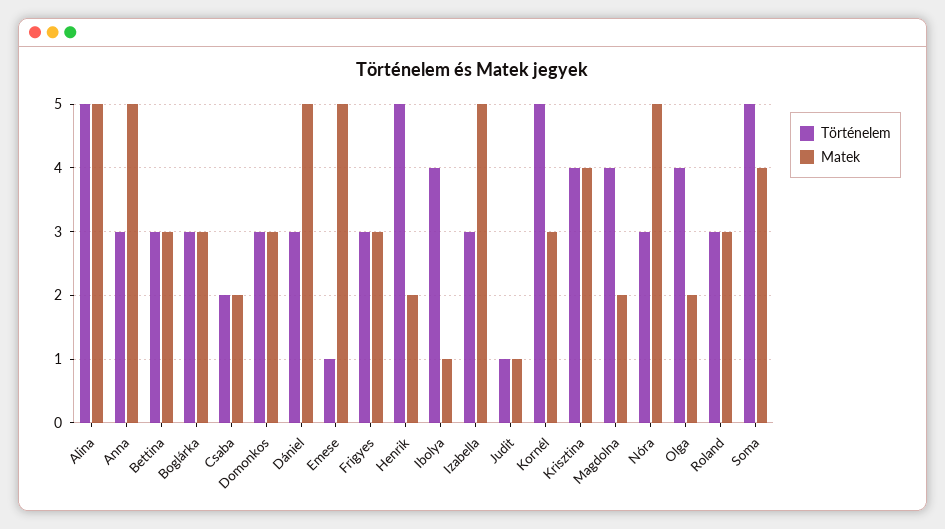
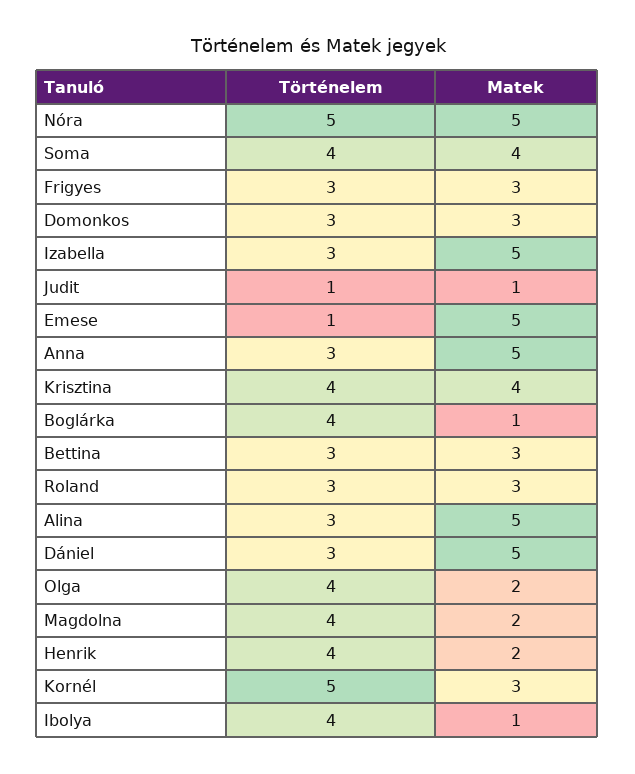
  {
    "Történelem": {
-     "Alina": 5,
+     "Alina": 3,
      "Anna": 3,
      "Bettina": 3,
-     "Boglárka": 3,
+     "Boglárka": 4,
-     "Csaba": 2,
      "Domonkos": 3,
      "Dániel": 3,
      "Emese": 1,
      "Frigyes": 3,
-     "Henrik": 5,
+     "Henrik": 4,
      "Ibolya": 4,
      "Izabella": 3,
      "Judit": 1,
      "Kornél": 5,
      "Krisztina": 4,
      "Magdolna": 4,
-     "Nóra": 3,
+     "Nóra": 5,
      "Olga": 4,
      "Roland": 3,
-     "Soma": 5
+     "Soma": 4
    },
    "Matek": {
      "Alina": 5,
      "Anna": 5,
      "Bettina": 3,
-     "Boglárka": 3,
+     "Boglárka": 1,
-     "Csaba": 2,
      "Domonkos": 3,
      "Dániel": 5,
      "Emese": 5,
      "Frigyes": 3,
      "Henrik": 2,
      "Ibolya": 1,
      "Izabella": 5,
      "Judit": 1,
      "Kornél": 3,
      "Krisztina": 4,
      "Magdolna": 2,
      "Nóra": 5,
      "Olga": 2,
      "Roland": 3,
      "Soma": 4
    }
  }

